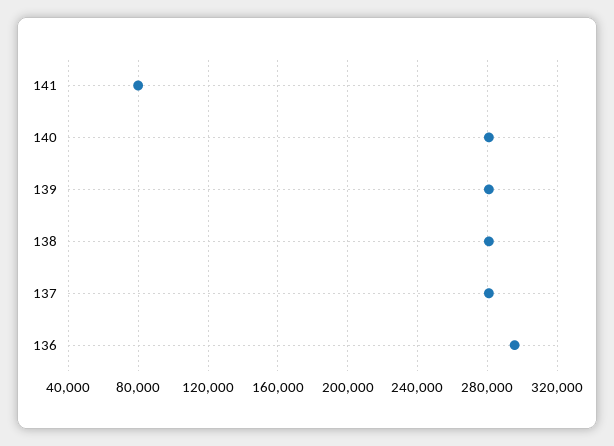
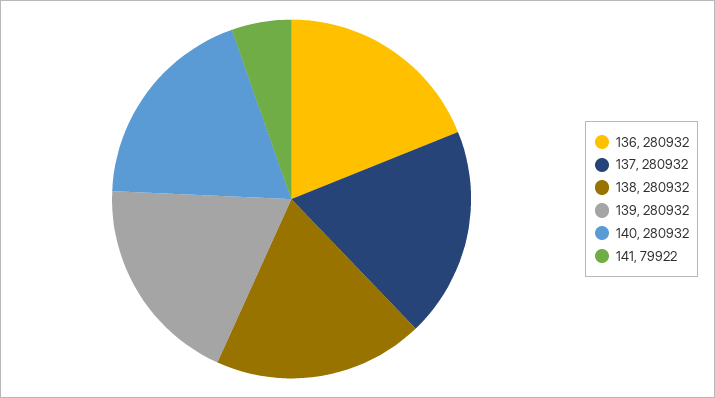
  {
    "141": 79922,
    "140": 280932,
    "139": 280932,
    "138": 280932,
    "137": 280932,
-   "136": 295000
+   "136": 280932
  }

